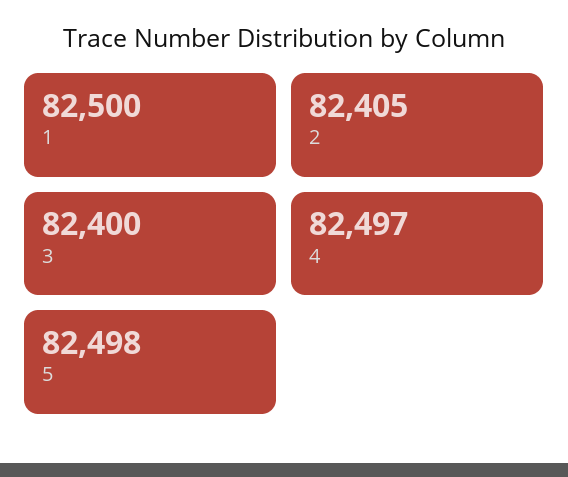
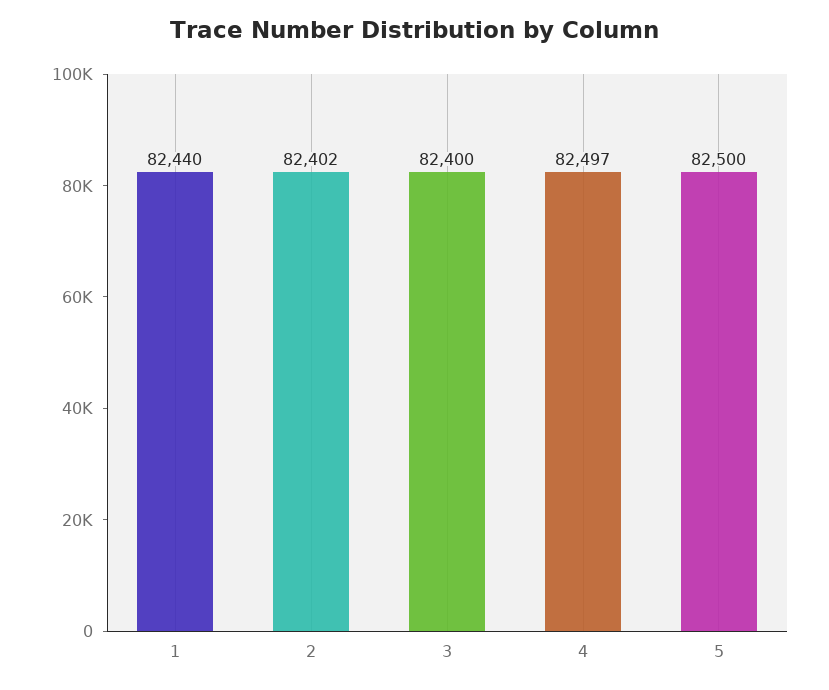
  {
-   "1": 82500,
+   "1": 82440,
-   "2": 82405,
+   "2": 82402,
    "3": 82400,
    "4": 82497,
-   "5": 82498
+   "5": 82500
  }

